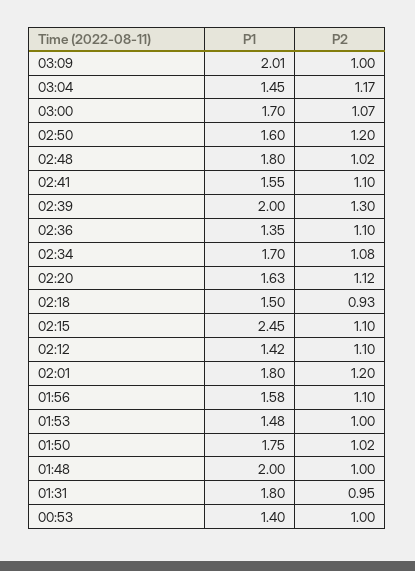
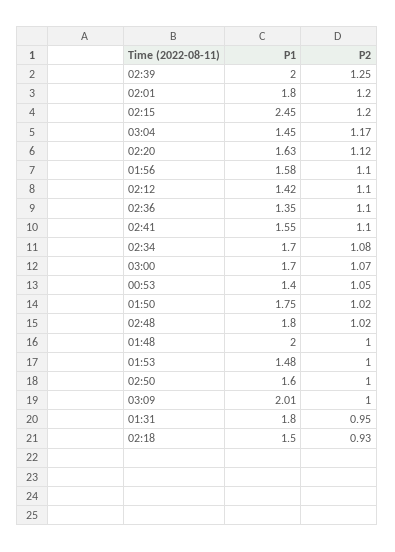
  {
    "P1": {
      "03:09": 2.01,
      "03:04": 1.45,
      "03:00": 1.7,
      "02:50": 1.6,
      "02:48": 1.8,
      "02:41": 1.55,
      "02:39": 2,
      "02:36": 1.35,
      "02:34": 1.7,
      "02:20": 1.63,
      "02:18": 1.5,
      "02:15": 2.45,
      "02:12": 1.42,
      "02:01": 1.8,
      "01:56": 1.58,
      "01:53": 1.48,
      "01:50": 1.75,
      "01:48": 2,
      "01:31": 1.8,
      "00:53": 1.4
    },
    "P2": {
      "03:09": 1,
      "03:04": 1.17,
      "03:00": 1.07,
-     "02:50": 1.2,
+     "02:50": 1,
      "02:48": 1.02,
      "02:41": 1.1,
-     "02:39": 1.3,
+     "02:39": 1.25,
      "02:36": 1.1,
      "02:34": 1.08,
      "02:20": 1.12,
      "02:18": 0.93,
-     "02:15": 1.1,
+     "02:15": 1.2,
      "02:12": 1.1,
      "02:01": 1.2,
      "01:56": 1.1,
      "01:53": 1,
      "01:50": 1.02,
      "01:48": 1,
      "01:31": 0.95,
-     "00:53": 1
+     "00:53": 1.05
    }
  }

